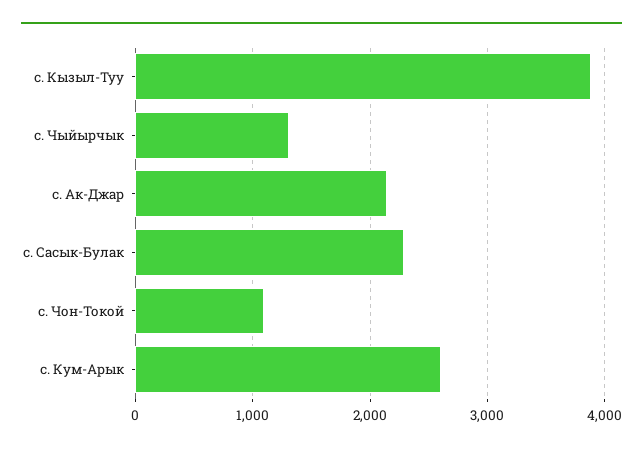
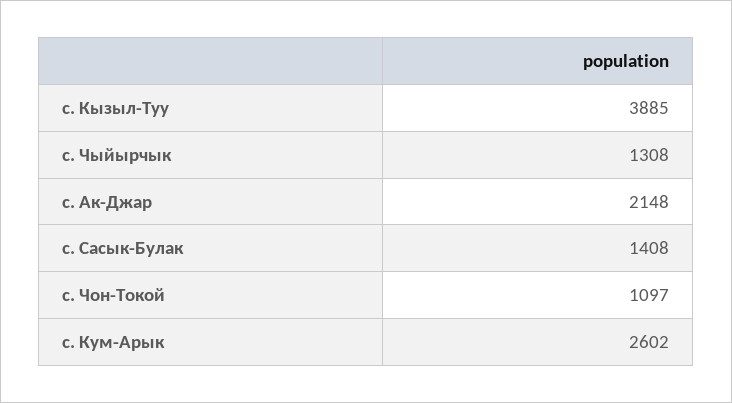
  {
    "с. Кызыл-Туу": 3885,
    "с. Чыйырчык": 1308,
    "с. Ак-Джар": 2148,
-   "с. Сасык-Булак": 2300,
+   "с. Сасык-Булак": 1408,
    "с. Чон-Токой": 1097,
    "с. Кум-Арык": 2602
  }

